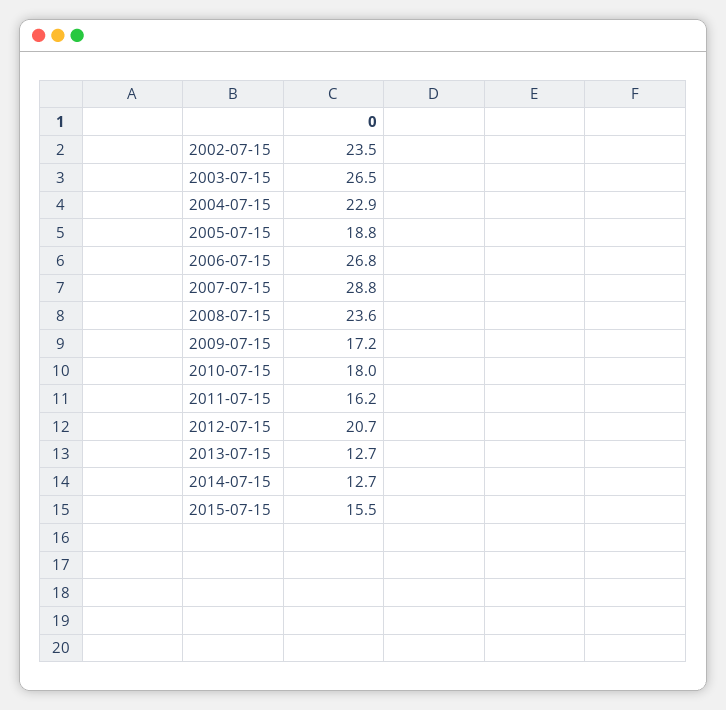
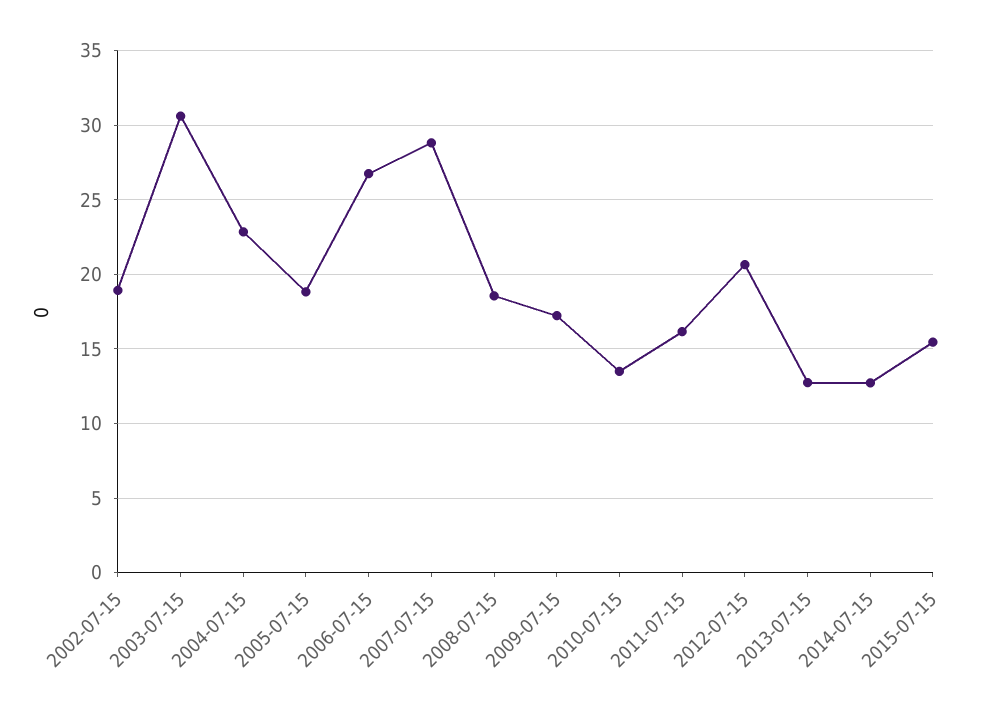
  {
-   "2002-07-15": 23.5,
+   "2002-07-15": 19,
-   "2003-07-15": 26.5,
+   "2003-07-15": 30.5,
    "2004-07-15": 22.9,
    "2005-07-15": 18.8,
    "2006-07-15": 26.8,
    "2007-07-15": 28.8,
-   "2008-07-15": 23.6,
+   "2008-07-15": 18.5,
    "2009-07-15": 17.2,
-   "2010-07-15": 18,
+   "2010-07-15": 13.5,
    "2011-07-15": 16.2,
    "2012-07-15": 20.7,
    "2013-07-15": 12.7,
    "2014-07-15": 12.7,
    "2015-07-15": 15.5
  }

